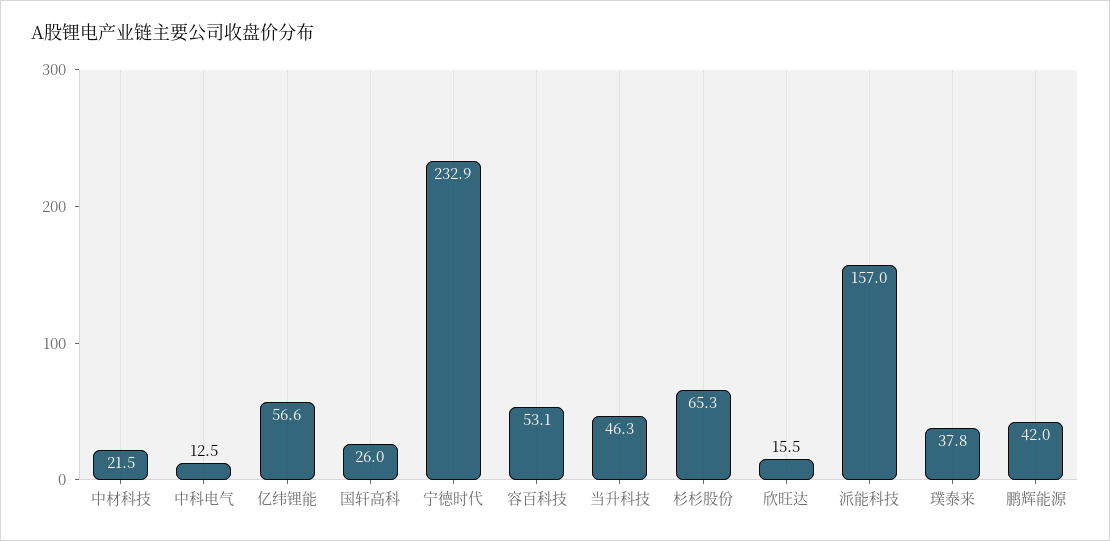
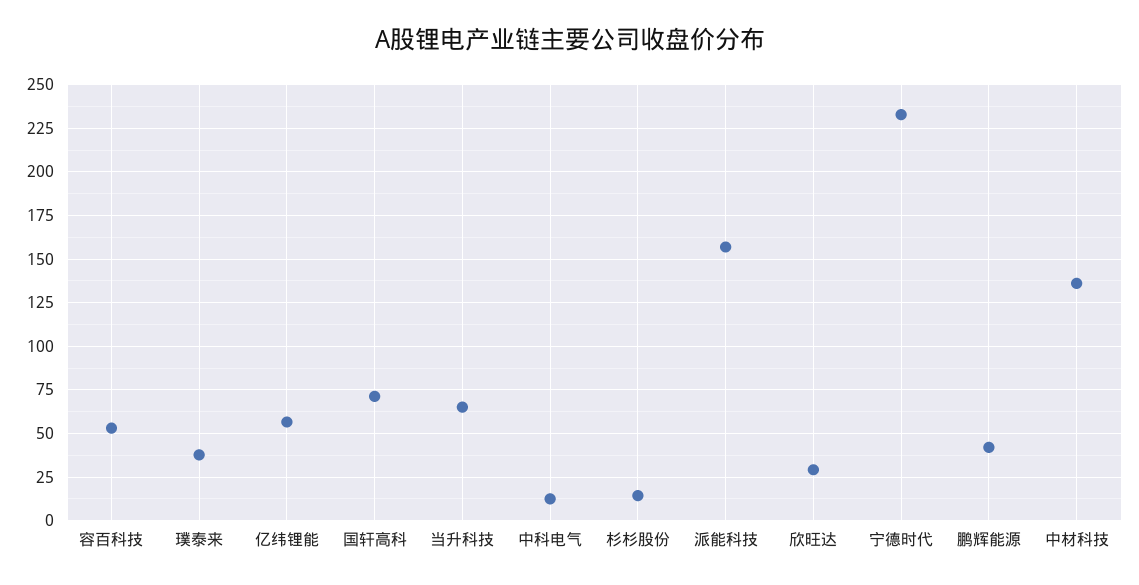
  {
-   "中材科技": 21.5,
+   "中材科技": 135,
    "中科电气": 12.5,
    "亿纬锂能": 56.6,
-   "国轩高科": 26,
+   "国轩高科": 70,
    "宁德时代": 232.9,
    "容百科技": 53.1,
-   "当升科技": 46.3,
+   "当升科技": 65,
-   "杉杉股份": 65.3,
+   "杉杉股份": 15,
-   "欣旺达": 15.5,
+   "欣旺达": 30,
    "派能科技": 157,
    "璞泰来": 37.8,
    "鹏辉能源": 42
  }

